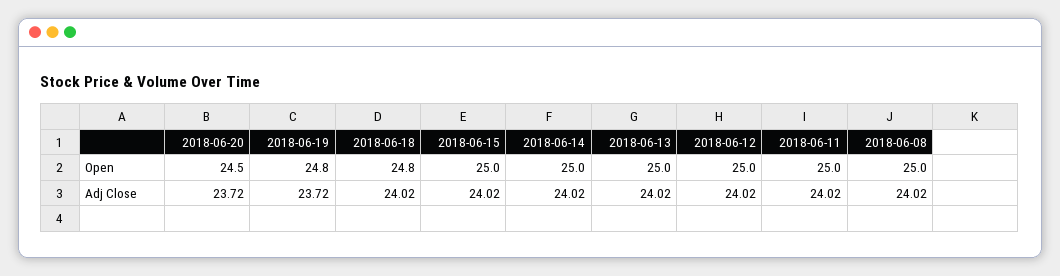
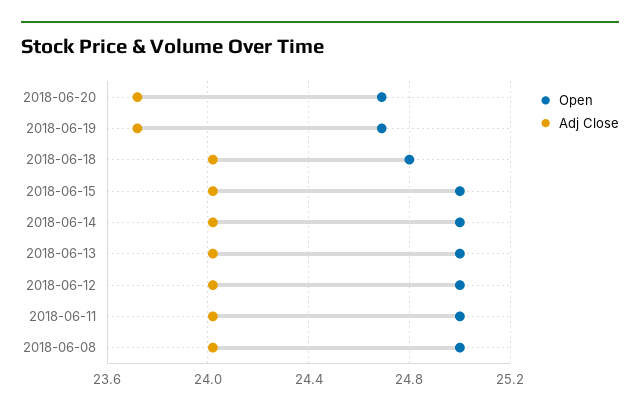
  {
    "Open": {
-     "2018-06-20": 24.5,
+     "2018-06-20": 24.7,
-     "2018-06-19": 24.8,
+     "2018-06-19": 24.7,
      "2018-06-18": 24.8,
      "2018-06-15": 25,
      "2018-06-14": 25,
      "2018-06-13": 25,
      "2018-06-12": 25,
      "2018-06-11": 25,
      "2018-06-08": 25
    },
    "Adj Close": {
      "2018-06-20": 23.72,
      "2018-06-19": 23.72,
      "2018-06-18": 24.02,
      "2018-06-15": 24.02,
      "2018-06-14": 24.02,
      "2018-06-13": 24.02,
      "2018-06-12": 24.02,
      "2018-06-11": 24.02,
      "2018-06-08": 24.02
    }
  }

